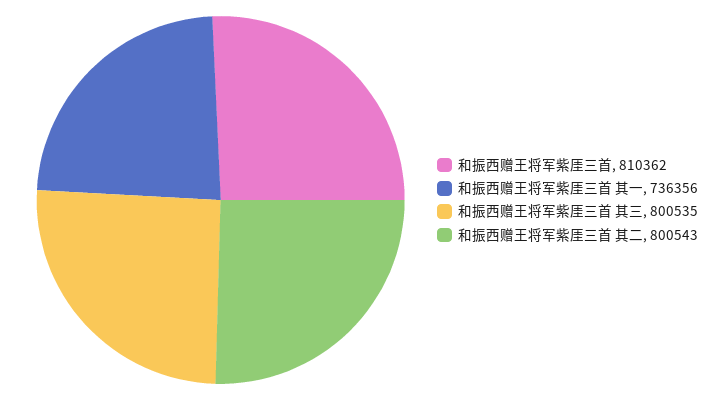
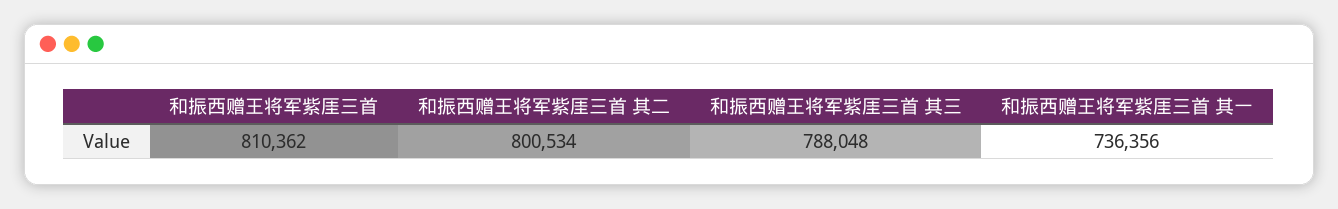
  {
    "和振西赠王将军紫厓三首": 810362,
    "和振西赠王将军紫厓三首 其一": 736356,
-   "和振西赠王将军紫厓三首 其三": 800535,
+   "和振西赠王将军紫厓三首 其三": 788048,
-   "和振西赠王将军紫厓三首 其二": 800543
+   "和振西赠王将军紫厓三首 其二": 800534
  }

